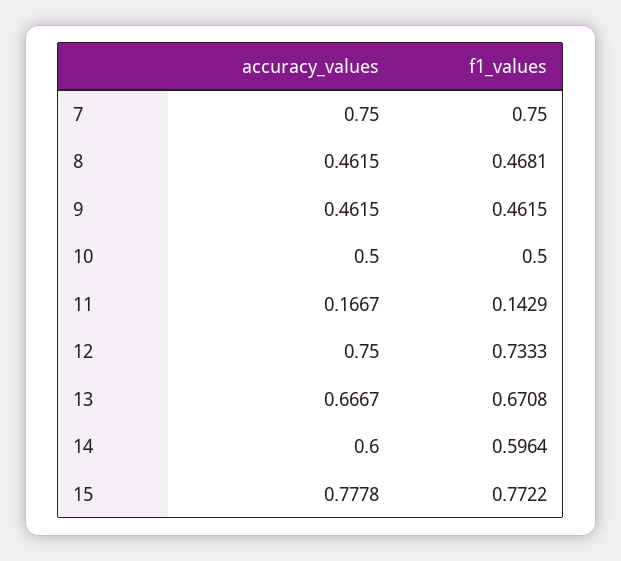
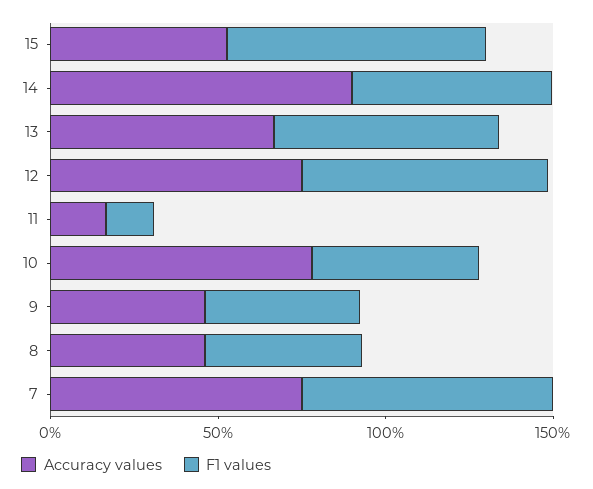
  {
    "accuracy_values": {
      "7": 0.75,
      "8": 0.4615,
      "9": 0.4615,
-     "10": 0.5,
+     "10": 0.8,
      "11": 0.1667,
      "12": 0.75,
      "13": 0.6667,
-     "14": 0.6,
+     "14": 0.9,
-     "15": 0.7778
+     "15": 0.5
    },
    "f1_values": {
      "7": 0.75,
      "8": 0.4681,
      "9": 0.4615,
      "10": 0.5,
      "11": 0.1429,
      "12": 0.7333,
      "13": 0.6708,
      "14": 0.5964,
      "15": 0.7722
    }
  }

